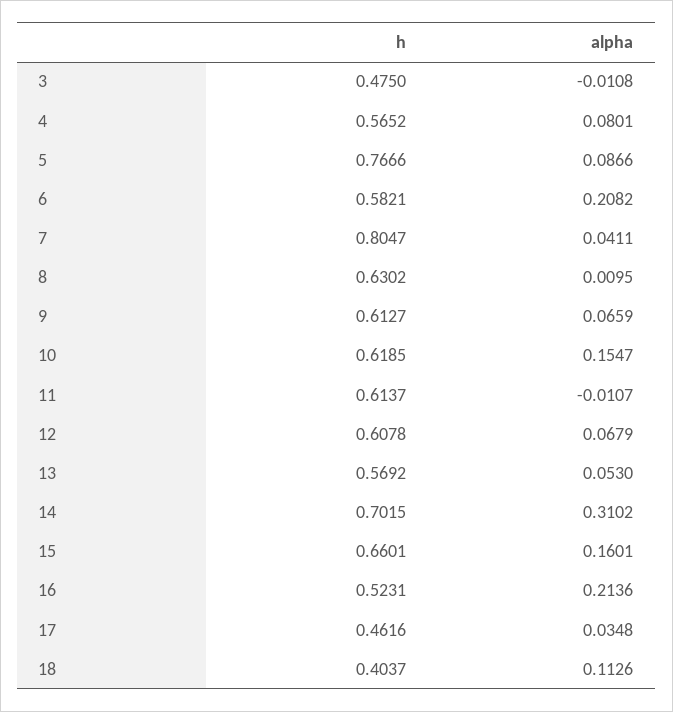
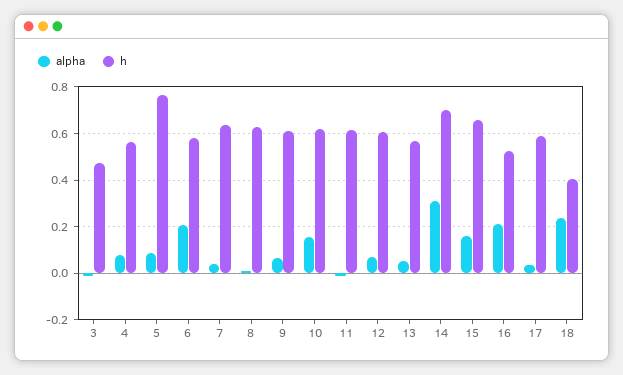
  {
    "h": {
      "3": 0.475,
      "4": 0.5652,
      "5": 0.7666,
      "6": 0.5821,
-     "7": 0.8047,
+     "7": 0.65,
      "8": 0.6302,
      "9": 0.6127,
      "10": 0.6185,
      "11": 0.6137,
      "12": 0.6078,
      "13": 0.5692,
      "14": 0.7015,
      "15": 0.6601,
      "16": 0.5231,
-     "17": 0.4616,
+     "17": 0.6,
      "18": 0.4037
    },
    "alpha": {
      "3": -0.0108,
      "4": 0.0801,
      "5": 0.0866,
      "6": 0.2082,
      "7": 0.0411,
      "8": 0.0095,
      "9": 0.0659,
      "10": 0.1547,
      "11": -0.0107,
      "12": 0.0679,
      "13": 0.053,
      "14": 0.3102,
      "15": 0.1601,
      "16": 0.2136,
      "17": 0.0348,
-     "18": 0.1126
+     "18": 0.25
    }
  }

